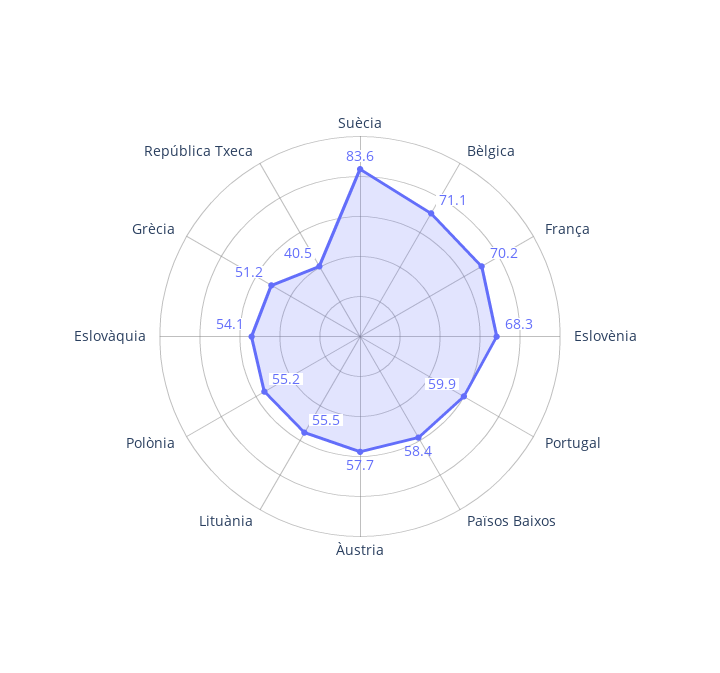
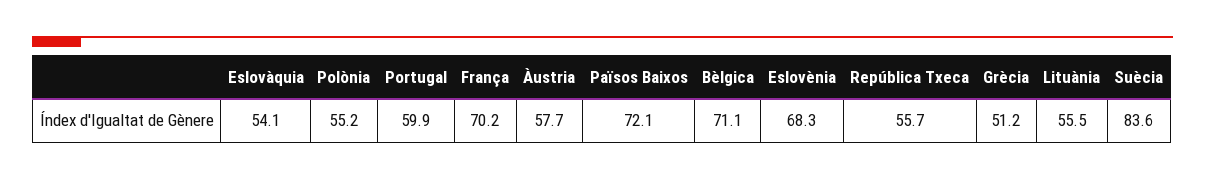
  {
    "Suècia": 83.6,
    "Bèlgica": 71.1,
    "França": 70.2,
    "Eslovènia": 68.3,
    "Portugal": 59.9,
-   "Països Baixos": 58.4,
+   "Països Baixos": 72.1,
    "Àustria": 57.7,
    "Lituània": 55.5,
    "Polònia": 55.2,
    "Eslovàquia": 54.1,
    "Grècia": 51.2,
-   "República Txeca": 40.5
+   "República Txeca": 55.7
  }

